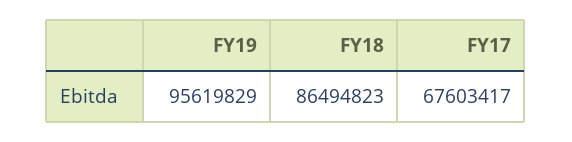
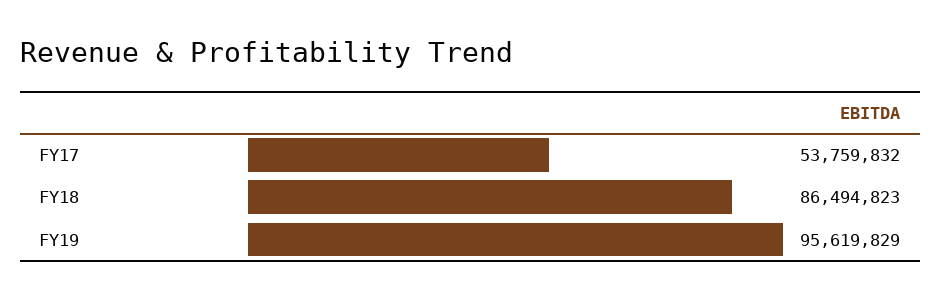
  {
    "FY19": 95619829,
    "FY18": 86494823,
-   "FY17": 67603417
+   "FY17": 53759832
  }

